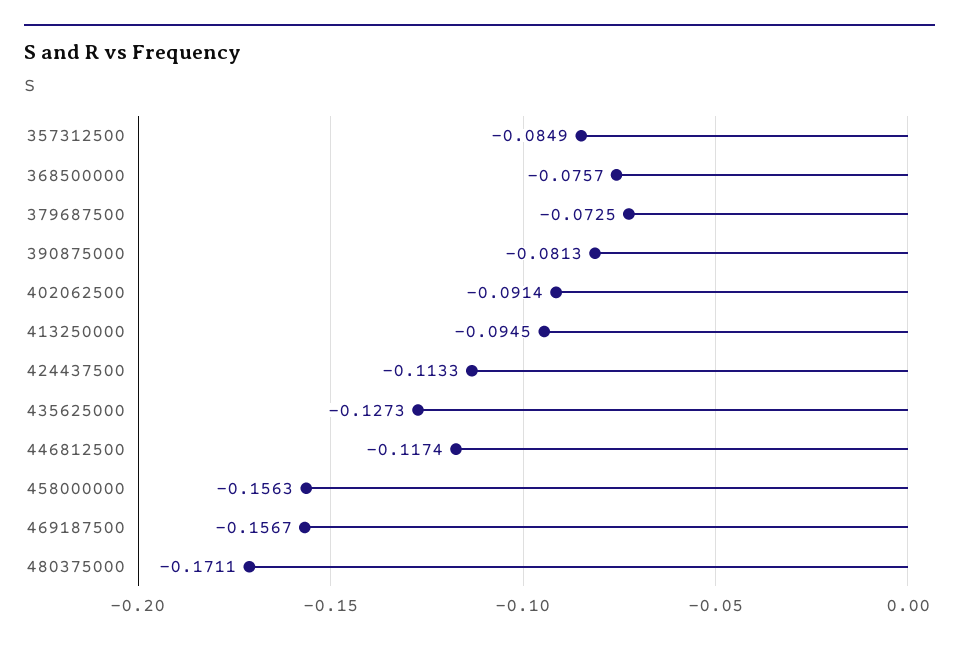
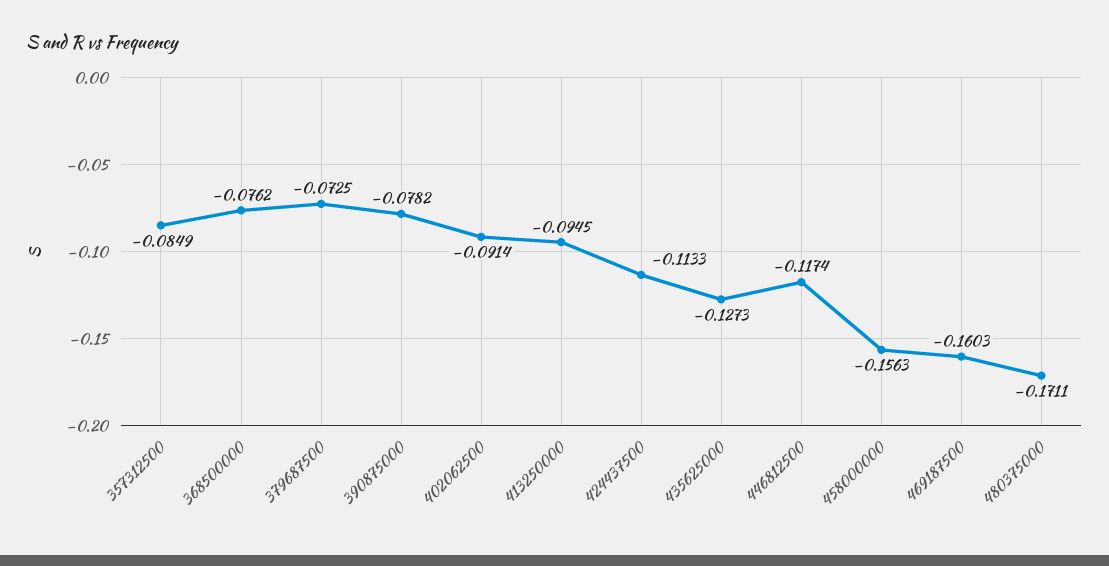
  {
    "357312500": -0.0849,
-   "368500000": -0.0757,
+   "368500000": -0.0762,
    "379687500": -0.0725,
-   "390875000": -0.0813,
+   "390875000": -0.0782,
    "402062500": -0.0914,
    "413250000": -0.0945,
    "424437500": -0.1133,
    "435625000": -0.1273,
    "446812500": -0.1174,
    "458000000": -0.1563,
-   "469187500": -0.1567,
+   "469187500": -0.1603,
    "480375000": -0.1711
  }

